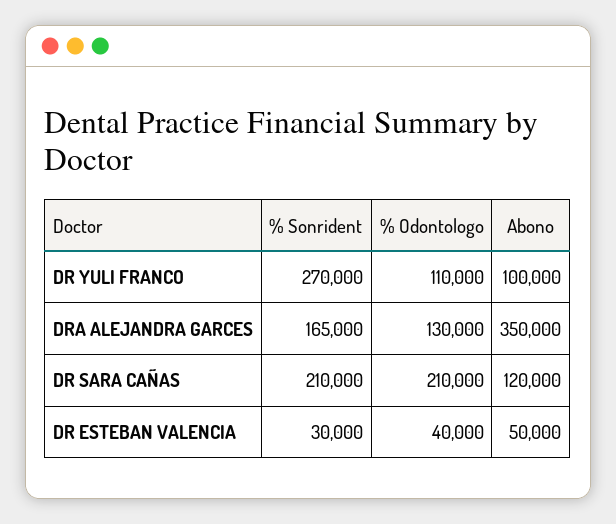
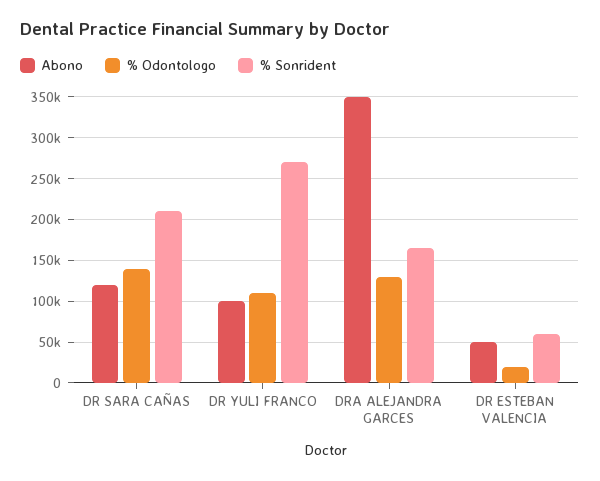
  {
    "% Sonrident": {
      "DR YULI FRANCO": 270000,
      "DRA ALEJANDRA GARCES": 165000,
      "DR SARA CAÑAS": 210000,
-     "DR ESTEBAN VALENCIA": 30000
+     "DR ESTEBAN VALENCIA": 60000
    },
    "% Odontologo": {
      "DR YULI FRANCO": 110000,
      "DRA ALEJANDRA GARCES": 130000,
-     "DR SARA CAÑAS": 210000,
+     "DR SARA CAÑAS": 140000,
-     "DR ESTEBAN VALENCIA": 40000
+     "DR ESTEBAN VALENCIA": 20000
    },
    "Abono": {
      "DR YULI FRANCO": 100000,
      "DRA ALEJANDRA GARCES": 350000,
      "DR SARA CAÑAS": 120000,
      "DR ESTEBAN VALENCIA": 50000
    }
  }

